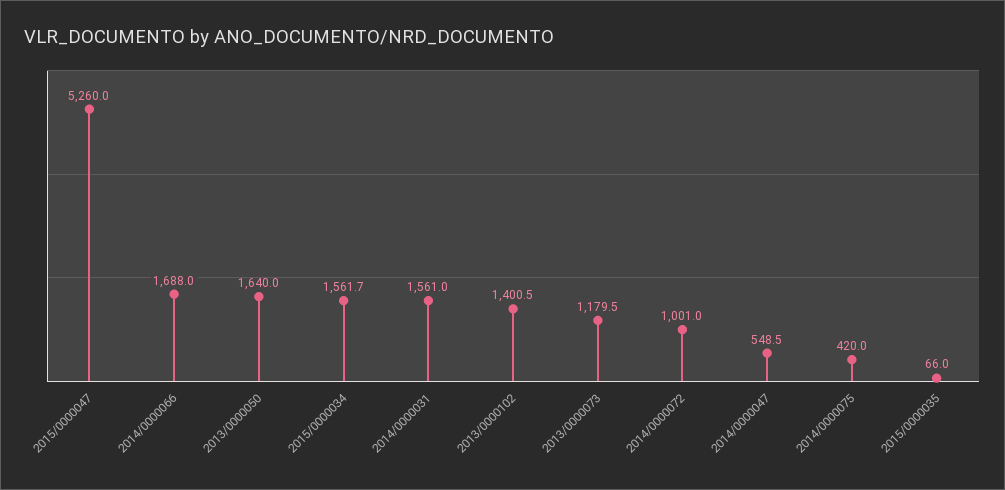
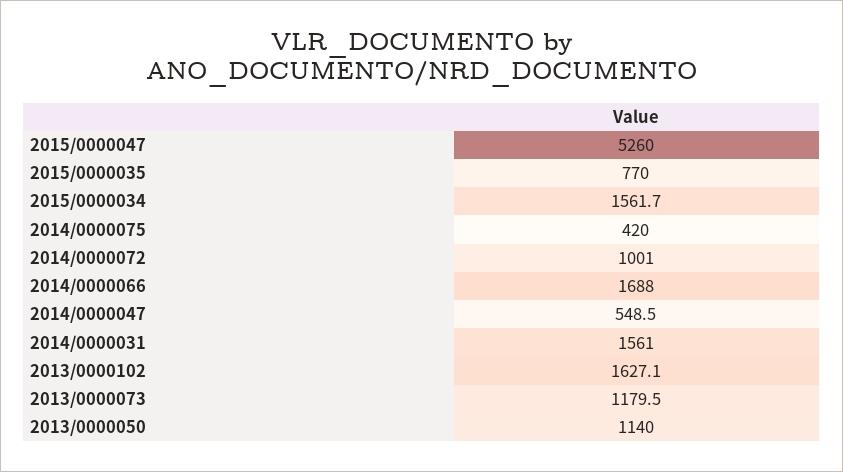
  {
    "2015/0000047": 5260,
    "2014/0000066": 1688,
-   "2013/0000050": 1640,
+   "2013/0000050": 1140,
    "2015/0000034": 1561.7,
    "2014/0000031": 1561,
-   "2013/0000102": 1400.5,
+   "2013/0000102": 1627.1,
    "2013/0000073": 1179.5,
    "2014/0000072": 1001,
    "2014/0000047": 548.5,
    "2014/0000075": 420,
-   "2015/0000035": 66
+   "2015/0000035": 770
  }

